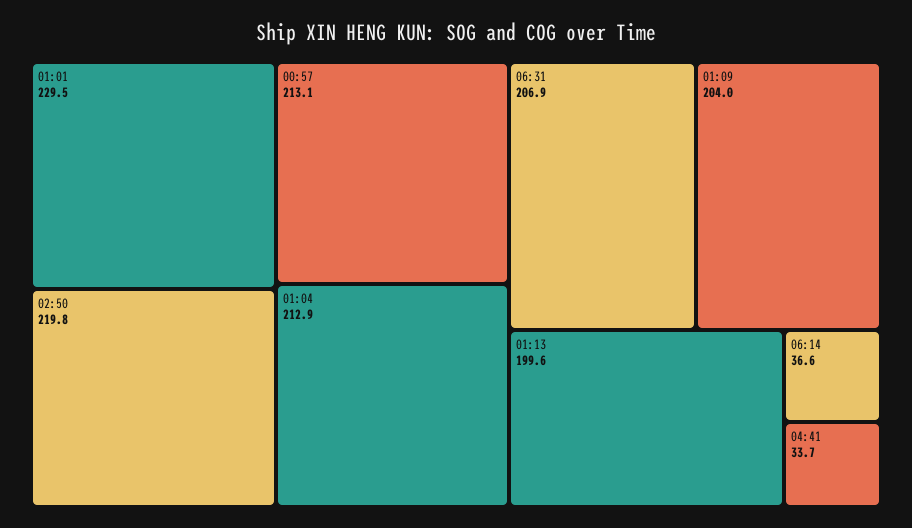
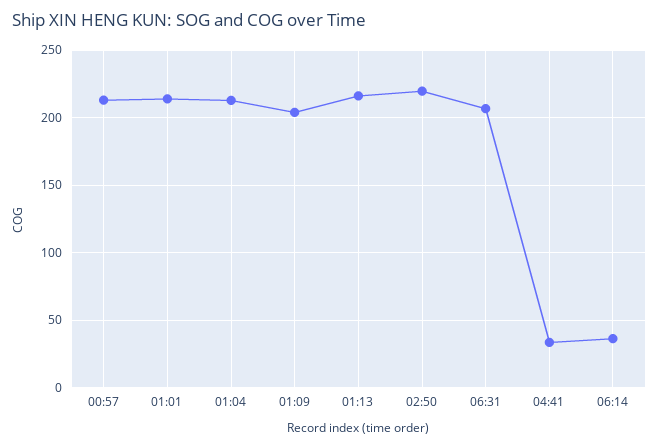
  {
-   "01:01": 229.5,
+   "01:01": 215,
    "02:50": 219.8,
    "00:57": 213.1,
    "01:04": 212.9,
    "06:31": 206.9,
    "01:09": 204,
-   "01:13": 199.6,
+   "01:13": 215,
    "06:14": 36.6,
    "04:41": 33.7
  }

